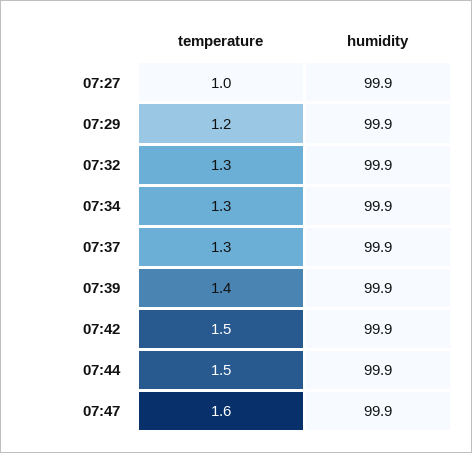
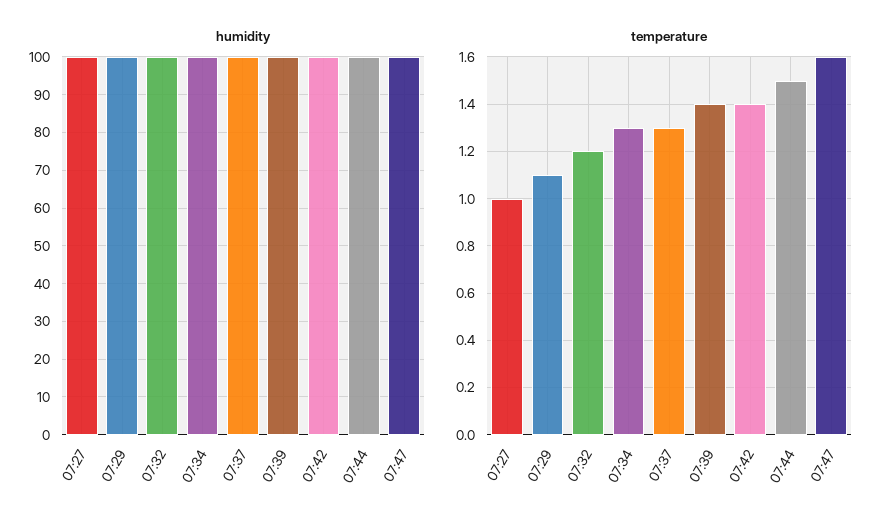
  {
    "temperature": {
      "07:27": 1,
-     "07:29": 1.2,
+     "07:29": 1.1,
-     "07:32": 1.3,
+     "07:32": 1.2,
      "07:34": 1.3,
      "07:37": 1.3,
      "07:39": 1.4,
-     "07:42": 1.5,
+     "07:42": 1.4,
      "07:44": 1.5,
      "07:47": 1.6
    },
    "humidity": {
      "07:27": 99.9,
      "07:29": 99.9,
      "07:32": 99.9,
      "07:34": 99.9,
      "07:37": 99.9,
      "07:39": 99.9,
      "07:42": 99.9,
      "07:44": 99.9,
      "07:47": 99.9
    }
  }

